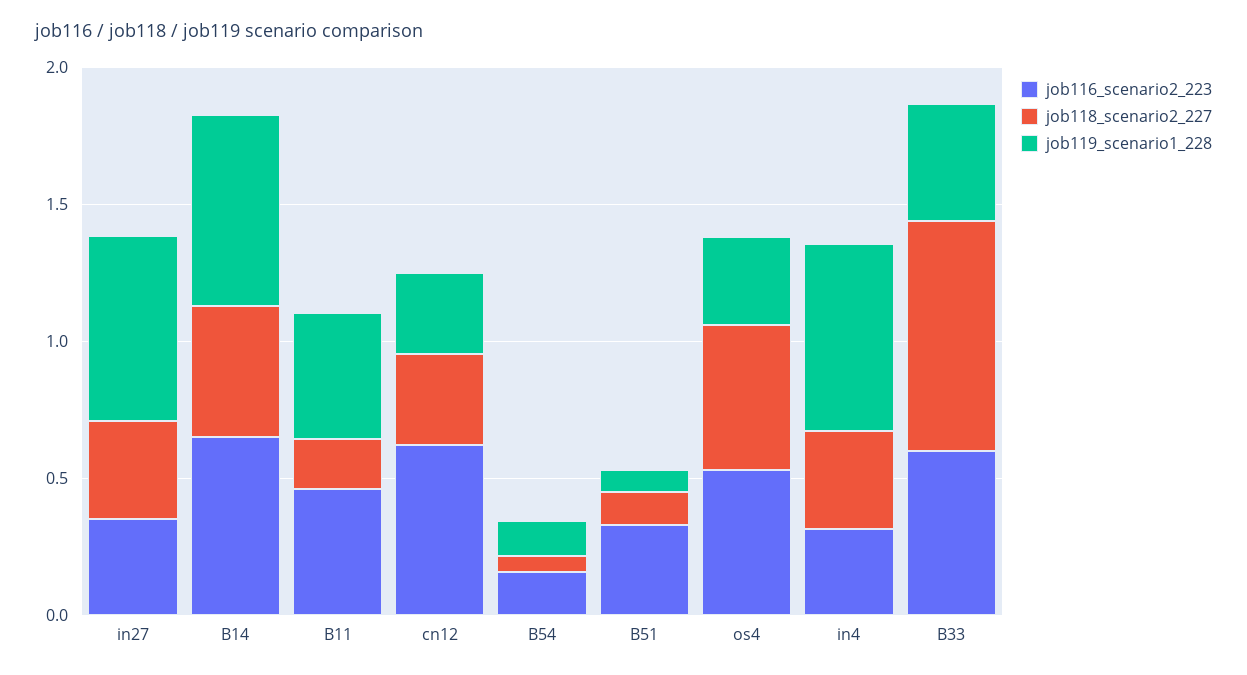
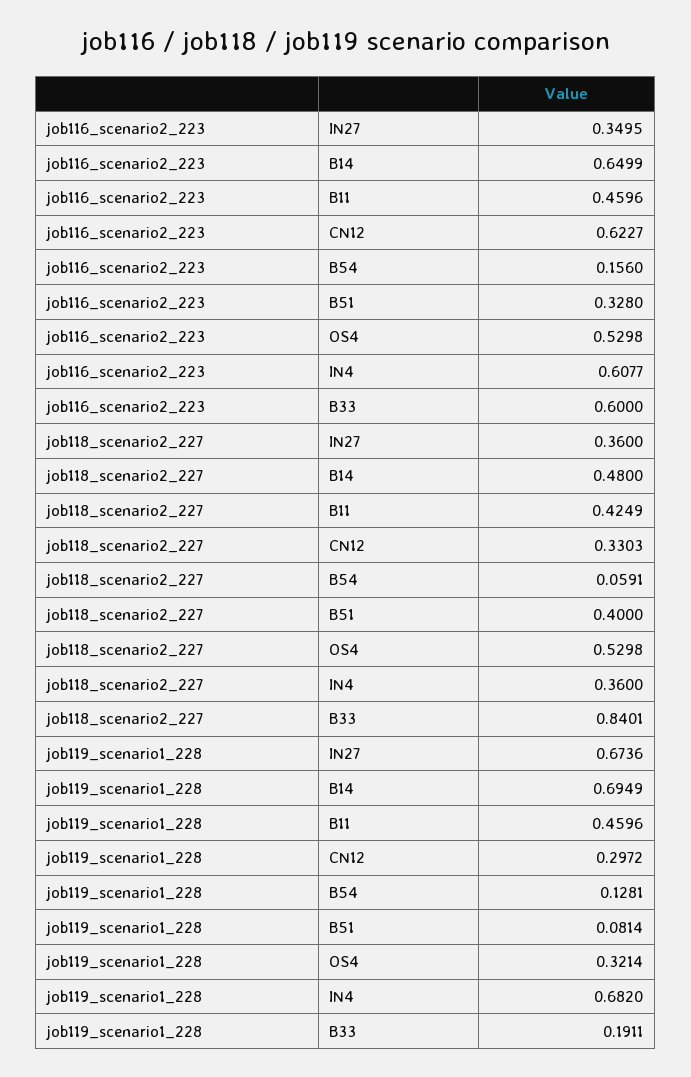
  {
    "job116_scenario2_223": {
      "in27": 0.3495,
      "B14": 0.6499,
      "B11": 0.4596,
      "cn12": 0.6227,
      "B54": 0.156,
      "B51": 0.328,
      "os4": 0.5298,
-     "in4": 0.3,
+     "in4": 0.6077,
      "B33": 0.6
    },
    "job118_scenario2_227": {
      "in27": 0.36,
      "B14": 0.48,
-     "B11": 0.2,
+     "B11": 0.4249,
      "cn12": 0.3303,
      "B54": 0.0591,
-     "B51": 0.1,
+     "B51": 0.4,
      "os4": 0.5298,
      "in4": 0.36,
      "B33": 0.8401
    },
    "job119_scenario1_228": {
      "in27": 0.6736,
      "B14": 0.6949,
      "B11": 0.4596,
      "cn12": 0.2972,
      "B54": 0.1281,
      "B51": 0.0814,
      "os4": 0.3214,
      "in4": 0.682,
-     "B33": 0.4
+     "B33": 0.1911
    }
  }

